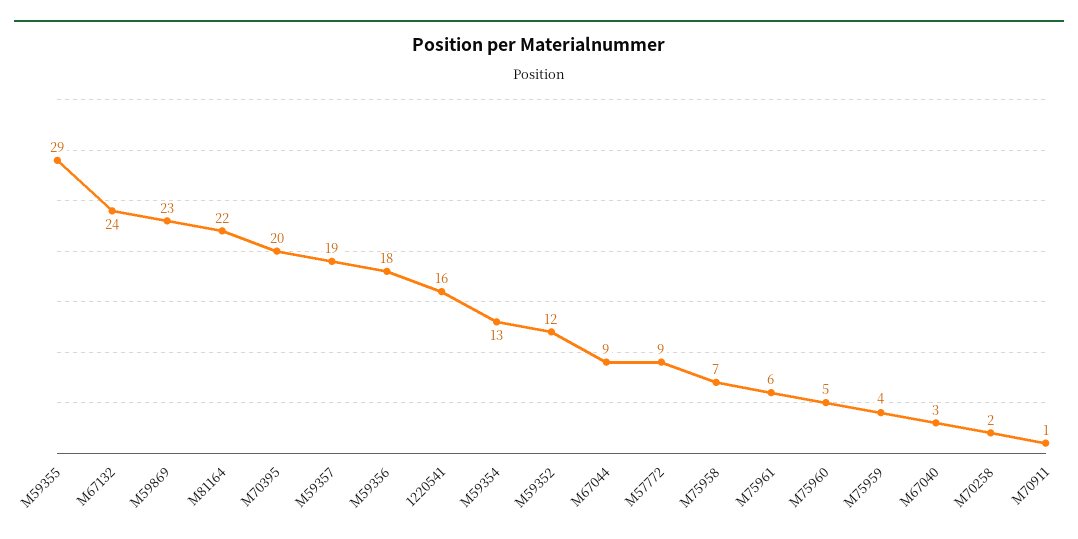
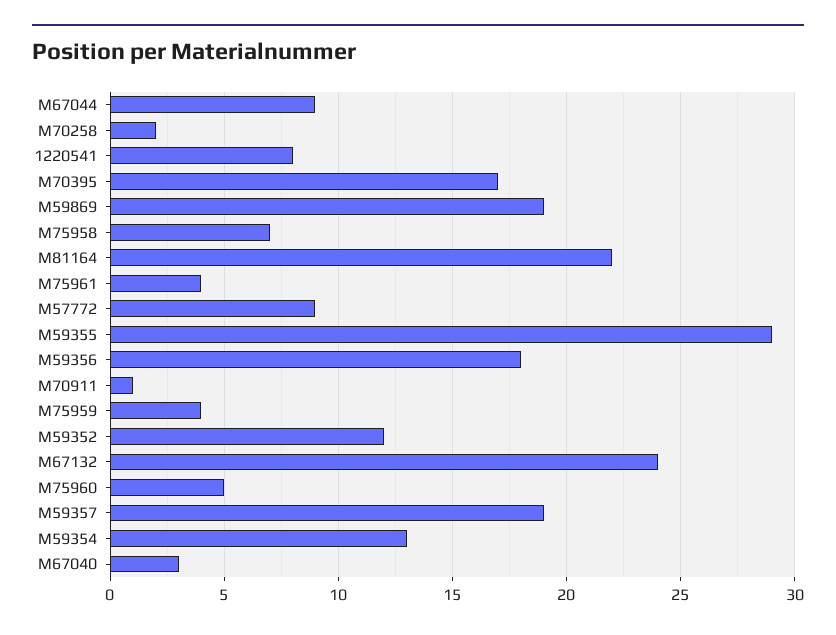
  {
    "M59355": 29,
    "M67132": 24,
-   "M59869": 23,
+   "M59869": 19,
    "M81164": 22,
-   "M70395": 20,
+   "M70395": 17,
    "M59357": 19,
    "M59356": 18,
-   "1220541": 16,
+   "1220541": 8,
    "M59354": 13,
    "M59352": 12,
    "M67044": 9,
    "M57772": 9,
    "M75958": 7,
-   "M75961": 6,
+   "M75961": 4,
    "M75960": 5,
    "M75959": 4,
    "M67040": 3,
    "M70258": 2,
    "M70911": 1
  }

